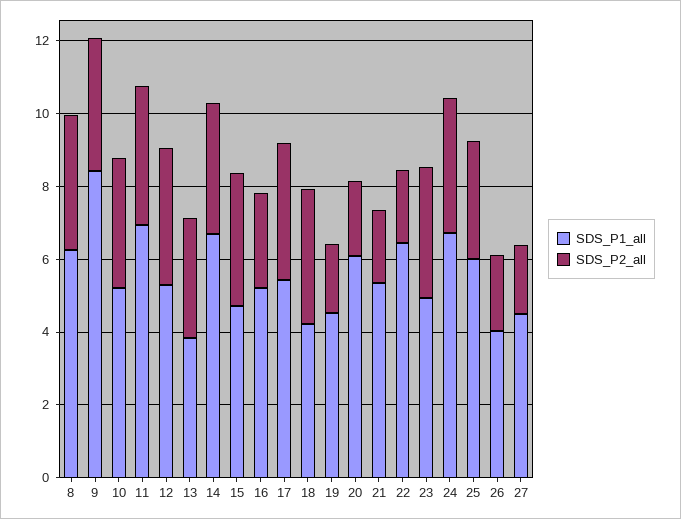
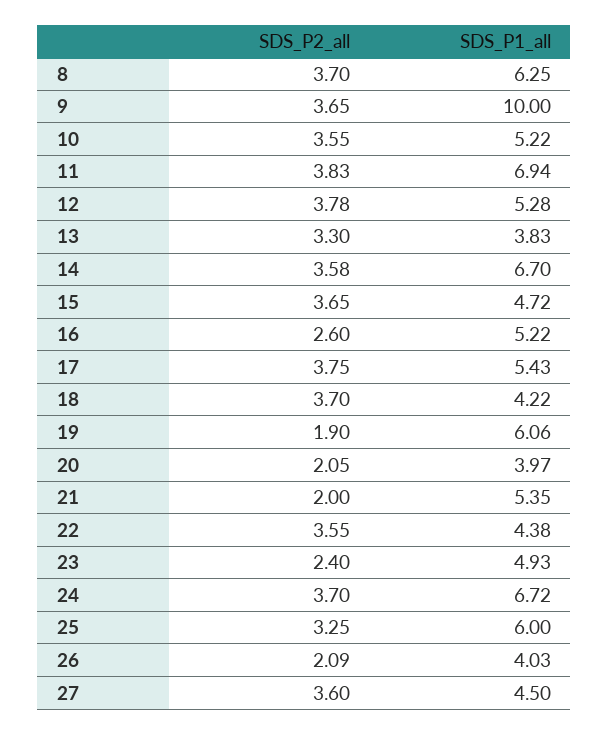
  {
    "SDS_P1_all": {
      "8": 6.25,
-     "9": 8.5,
+     "9": 10,
      "10": 5.22,
      "11": 6.94,
      "12": 5.28,
      "13": 3.83,
      "14": 6.7,
      "15": 4.72,
      "16": 5.22,
      "17": 5.43,
      "18": 4.22,
-     "19": 4.5,
+     "19": 6.06,
-     "20": 6,
+     "20": 3.97,
      "21": 5.35,
-     "22": 6.5,
+     "22": 4.38,
      "23": 4.93,
      "24": 6.72,
      "25": 6,
      "26": 4.03,
      "27": 4.5
    },
    "SDS_P2_all": {
      "8": 3.7,
      "9": 3.65,
      "10": 3.55,
      "11": 3.83,
      "12": 3.78,
      "13": 3.3,
      "14": 3.58,
      "15": 3.65,
      "16": 2.6,
      "17": 3.75,
      "18": 3.7,
      "19": 1.9,
      "20": 2.05,
      "21": 2,
-     "22": 2,
+     "22": 3.55,
-     "23": 3.5,
+     "23": 2.4,
      "24": 3.7,
      "25": 3.25,
      "26": 2.09,
-     "27": 2
+     "27": 3.6
    }
  }

